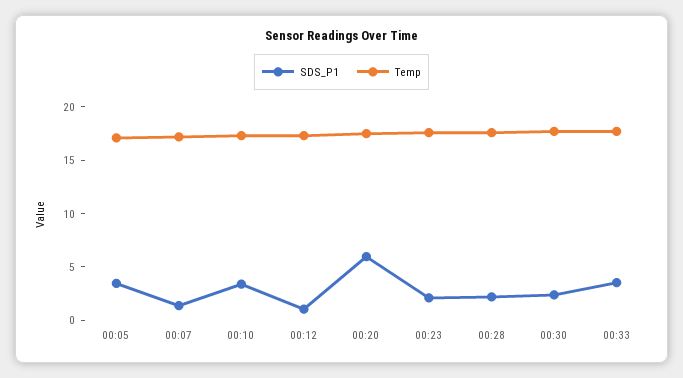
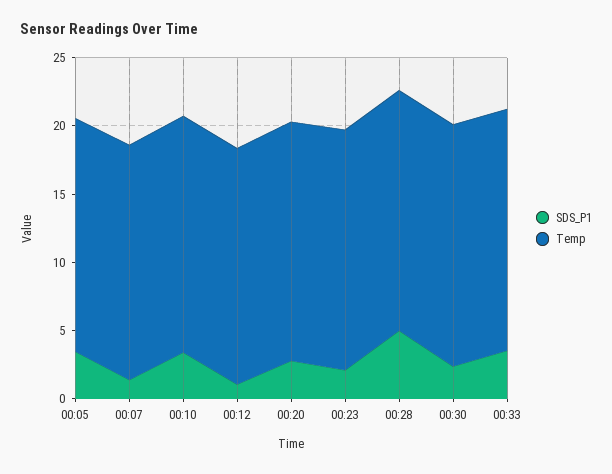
  {
    "SDS_P1": {
      "00:05": 3,
      "00:07": 1,
      "00:10": 3,
      "00:12": 1,
-     "00:20": 6,
+     "00:20": 3,
      "00:23": 2,
-     "00:28": 2,
+     "00:28": 5,
      "00:30": 2,
      "00:33": 4
    },
    "Temp": {
      "00:05": 17,
      "00:07": 17,
      "00:10": 17,
      "00:12": 17,
      "00:20": 18,
      "00:23": 18,
      "00:28": 18,
      "00:30": 18,
      "00:33": 18
    }
  }

